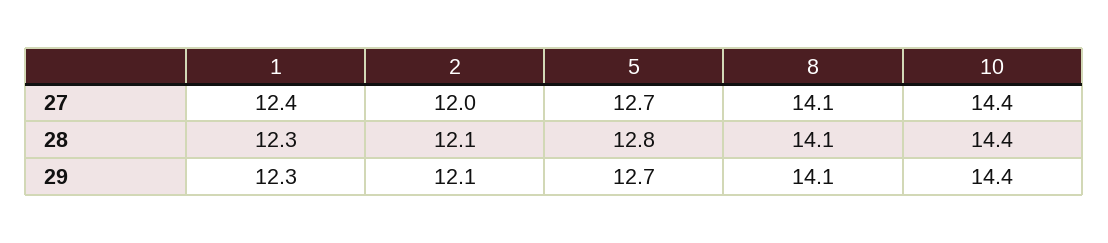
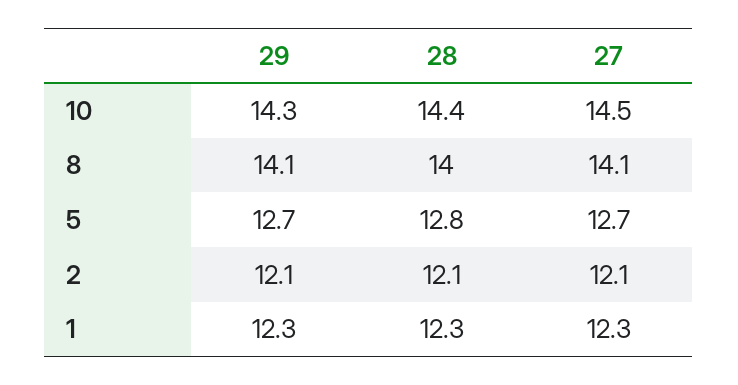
  {
    "1": {
-     "27": 12.4,
+     "27": 12.3,
      "28": 12.3,
      "29": 12.3
    },
    "2": {
-     "27": 12,
+     "27": 12.1,
      "28": 12.1,
      "29": 12.1
    },
    "5": {
      "27": 12.7,
      "28": 12.8,
      "29": 12.7
    },
    "8": {
      "27": 14.1,
-     "28": 14.1,
+     "28": 14,
      "29": 14.1
    },
    "10": {
-     "27": 14.4,
+     "27": 14.5,
      "28": 14.4,
-     "29": 14.4
+     "29": 14.3
    }
  }

